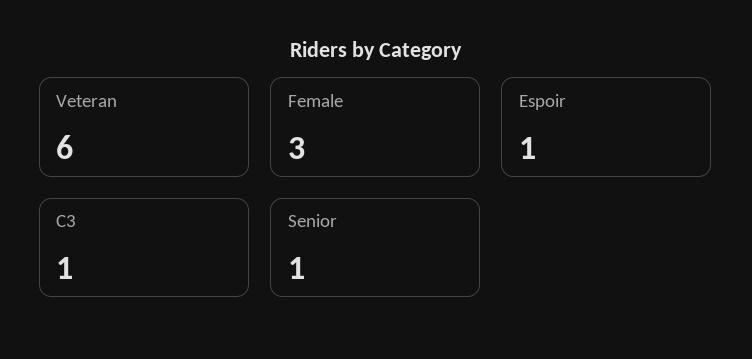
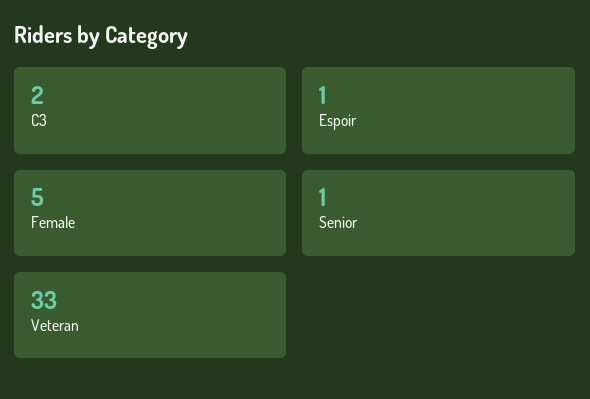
  {
-   "Veteran": 6,
+   "Veteran": 33,
-   "Female": 3,
+   "Female": 5,
    "Espoir": 1,
-   "C3": 1,
+   "C3": 2,
    "Senior": 1
  }

